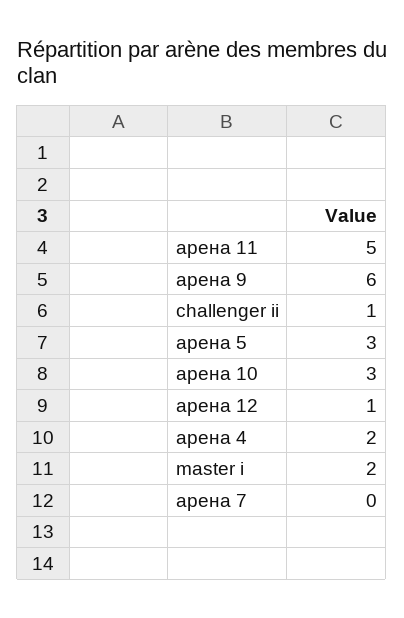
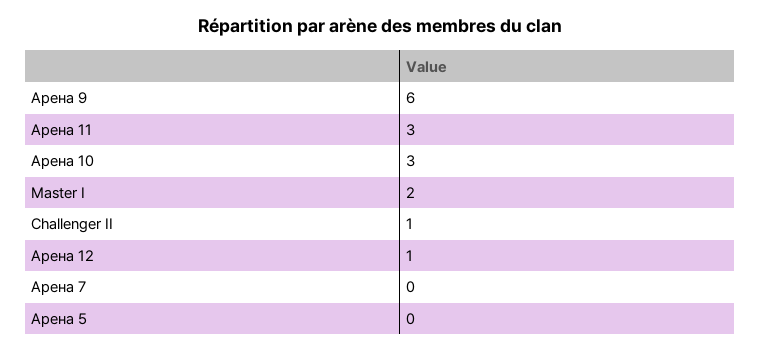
  {
-   "арена 11": 5,
+   "арена 11": 3,
    "арена 9": 6,
    "challenger ii": 1,
-   "арена 5": 3,
+   "арена 5": 0,
    "арена 10": 3,
    "арена 12": 1,
-   "арена 4": 2,
    "master i": 2,
    "арена 7": 0
  }

